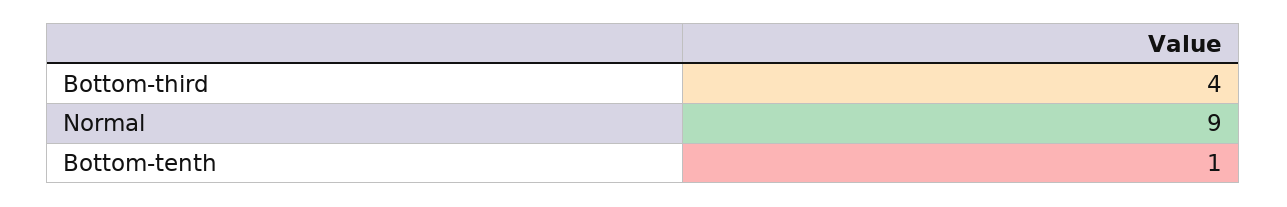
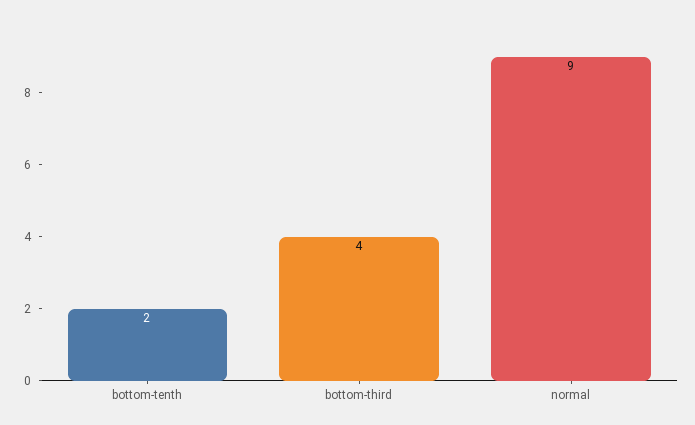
  {
    "Bottom-third": 4,
    "Normal": 9,
-   "Bottom-tenth": 1
+   "Bottom-tenth": 2
  }

